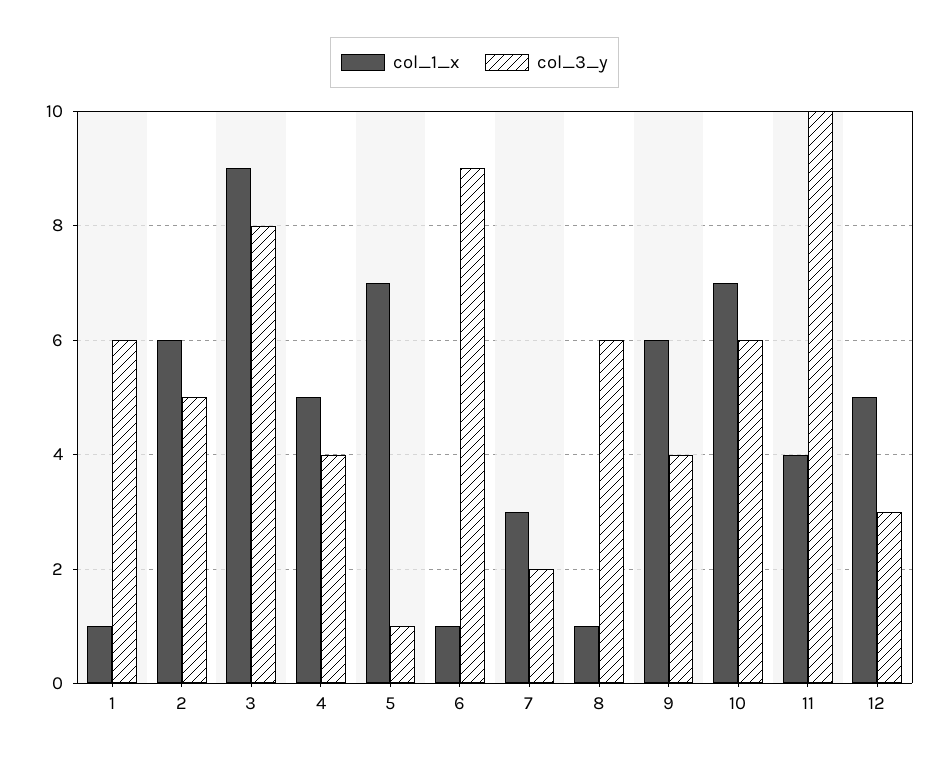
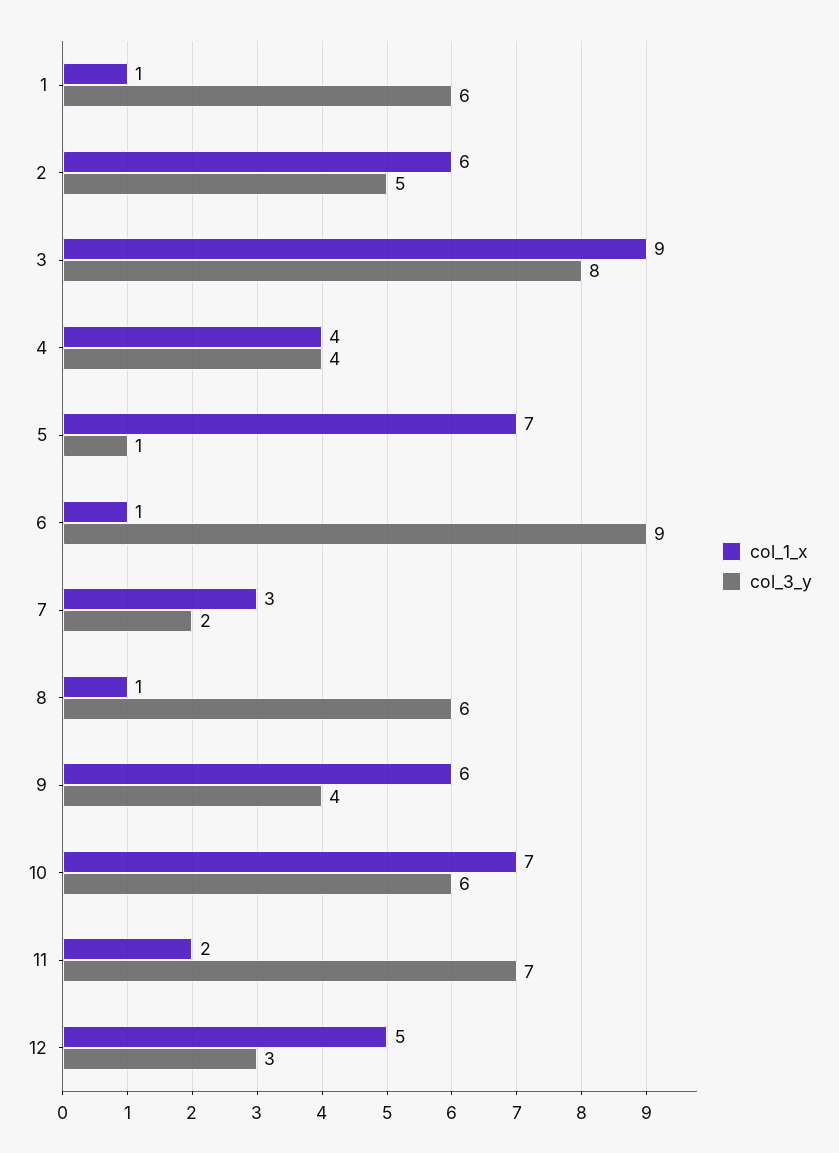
  {
    "col_1_x": {
      "1": 1,
      "2": 6,
      "3": 9,
-     "4": 5,
+     "4": 4,
      "5": 7,
      "6": 1,
      "7": 3,
      "8": 1,
      "9": 6,
      "10": 7,
-     "11": 4,
+     "11": 2,
      "12": 5
    },
    "col_3_y": {
      "1": 6,
      "2": 5,
      "3": 8,
      "4": 4,
      "5": 1,
      "6": 9,
      "7": 2,
      "8": 6,
      "9": 4,
      "10": 6,
-     "11": 10,
+     "11": 7,
      "12": 3
    }
  }

